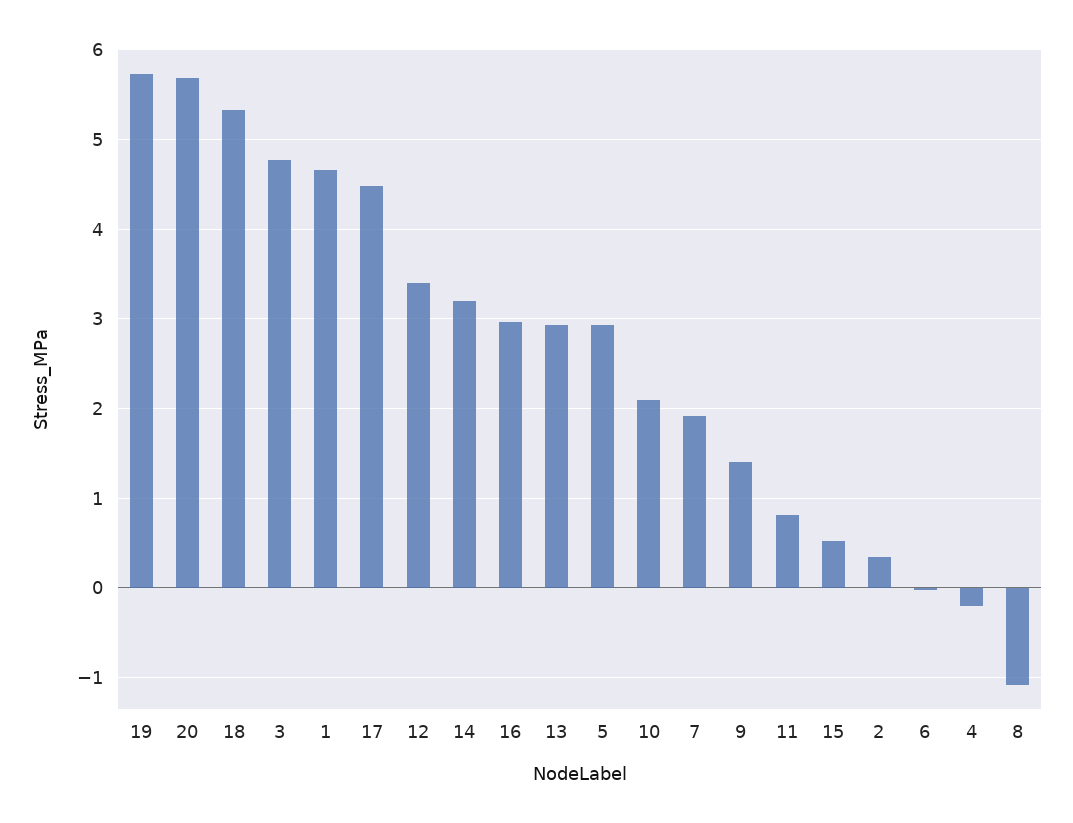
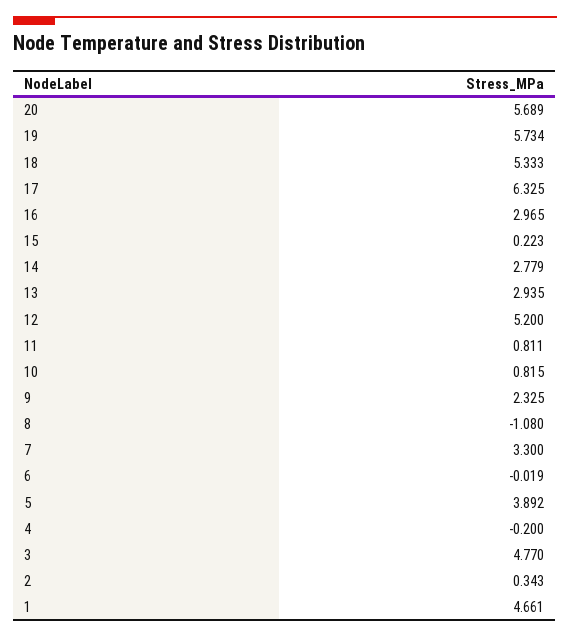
  {
    "19": 5.734,
    "20": 5.689,
    "18": 5.333,
    "3": 4.77,
    "1": 4.661,
-   "17": 4.5,
+   "17": 6.325,
-   "12": 3.4,
+   "12": 5.2,
-   "14": 3.2,
+   "14": 2.779,
    "16": 2.965,
    "13": 2.935,
-   "5": 2.9,
+   "5": 3.892,
-   "10": 2.1,
+   "10": 0.815,
-   "7": 1.9,
+   "7": 3.3,
-   "9": 1.4,
+   "9": 2.325,
    "11": 0.811,
-   "15": 0.5,
+   "15": 0.223,
    "2": 0.343,
    "6": -0.019,
    "4": -0.2,
    "8": -1.08
  }

